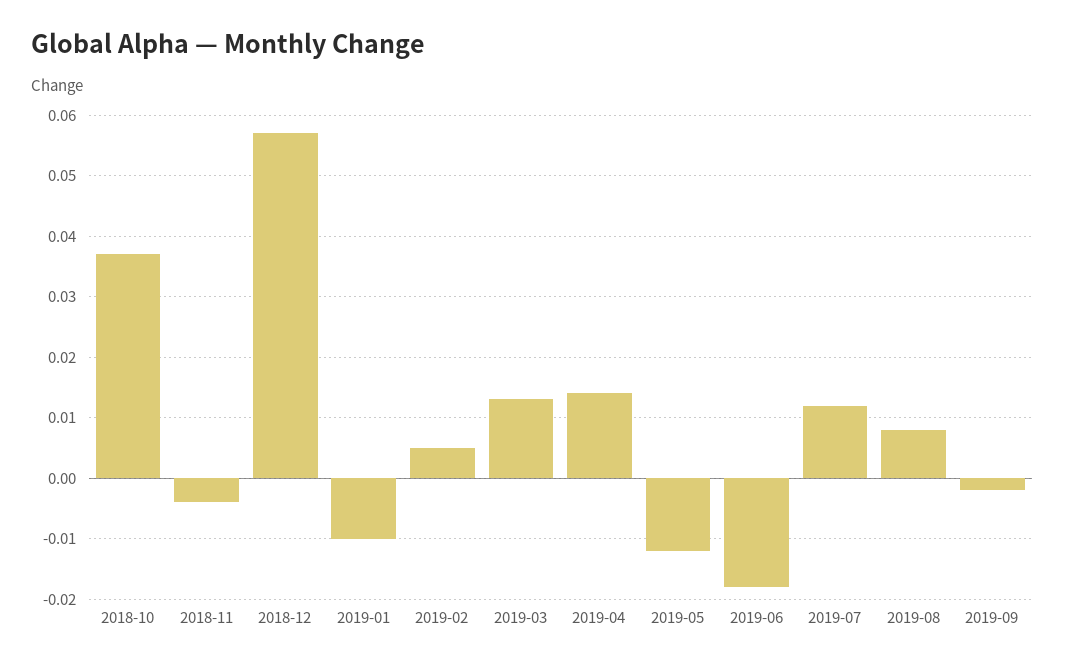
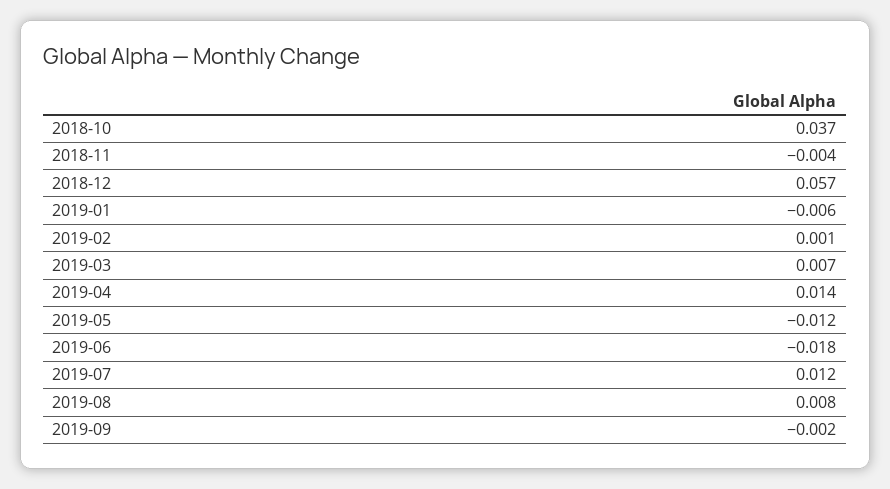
  {
    "2018-10": 0.037,
    "2018-11": -0.004,
    "2018-12": 0.057,
-   "2019-01": -0.01,
+   "2019-01": -0.006,
-   "2019-02": 0.005,
+   "2019-02": 0.001,
-   "2019-03": 0.013,
+   "2019-03": 0.007,
    "2019-04": 0.014,
    "2019-05": -0.012,
    "2019-06": -0.018,
    "2019-07": 0.012,
    "2019-08": 0.008,
    "2019-09": -0.002
  }

